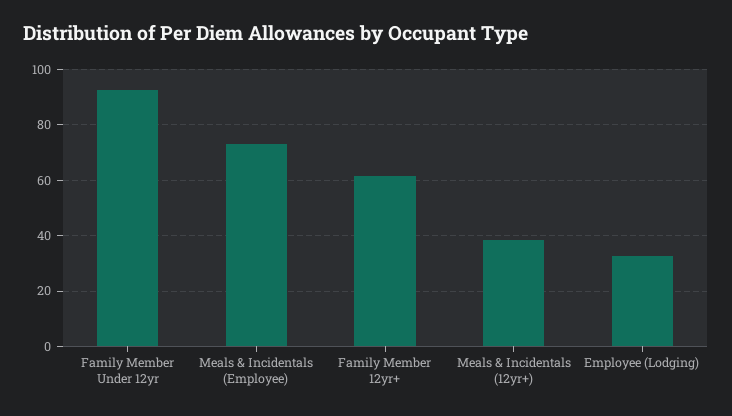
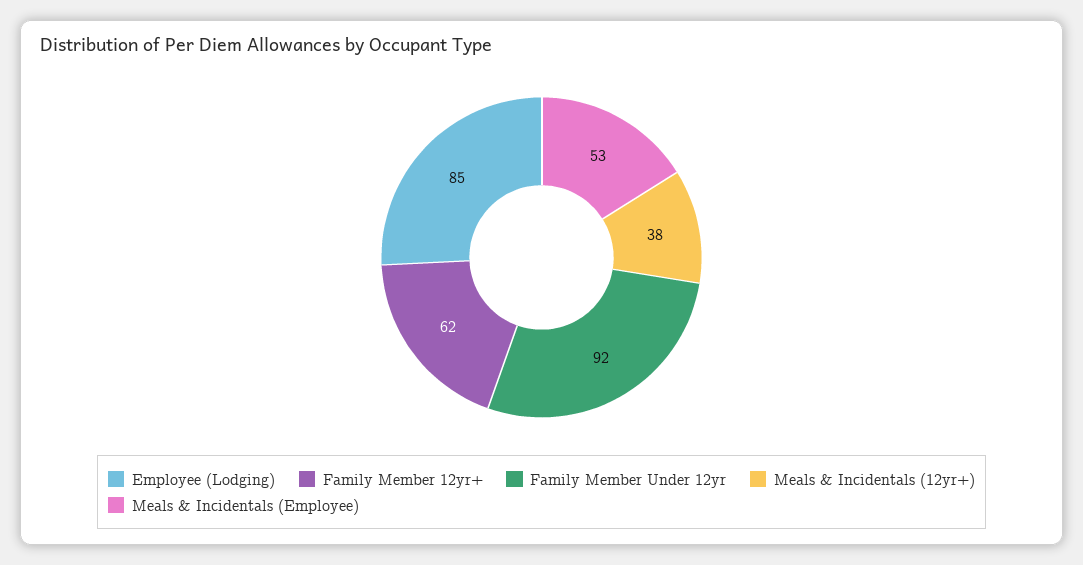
  {
    "Family Member Under 12yr": 92,
-   "Meals & Incidentals (Employee)": 72.5,
+   "Meals & Incidentals (Employee)": 53,
    "Family Member 12yr+": 62,
    "Meals & Incidentals (12yr+)": 38,
-   "Employee (Lodging)": 32.5
+   "Employee (Lodging)": 85
  }

